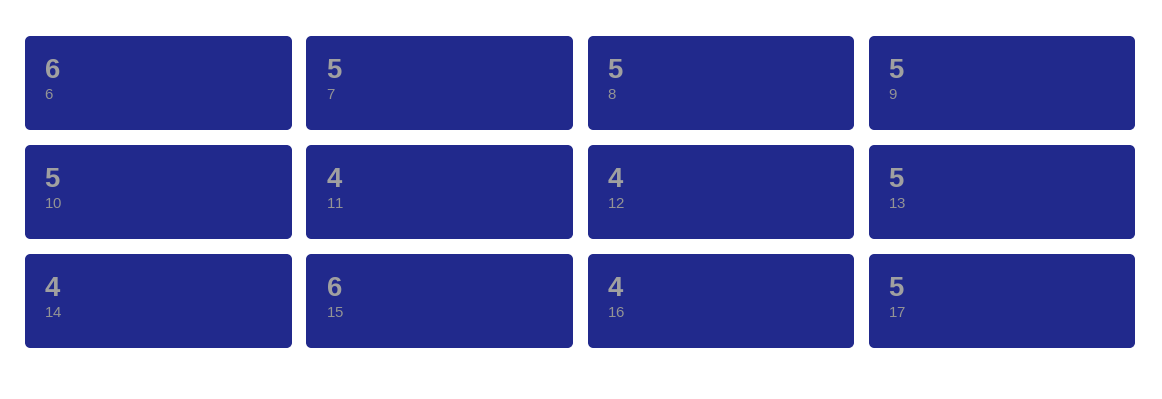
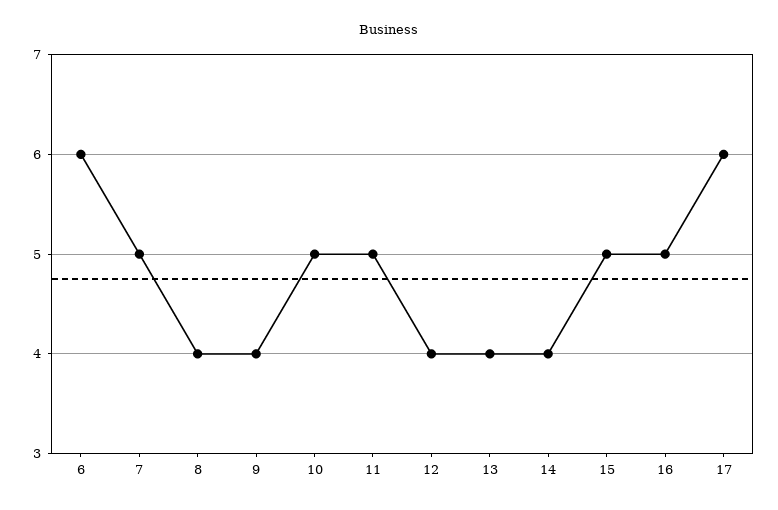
  {
    "6": 6,
    "7": 5,
-   "8": 5,
+   "8": 4,
-   "9": 5,
+   "9": 4,
    "10": 5,
-   "11": 4,
+   "11": 5,
    "12": 4,
-   "13": 5,
+   "13": 4,
    "14": 4,
-   "15": 6,
+   "15": 5,
-   "16": 4,
+   "16": 5,
-   "17": 5
+   "17": 6
  }

